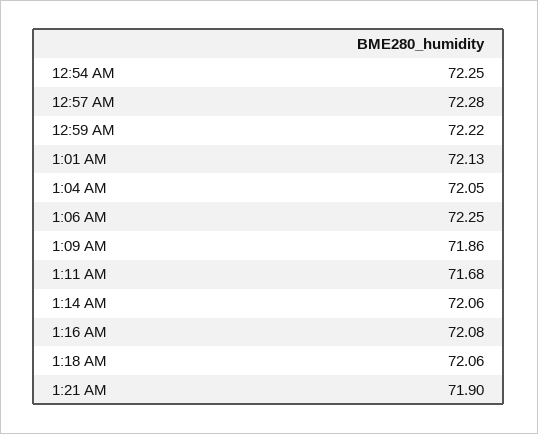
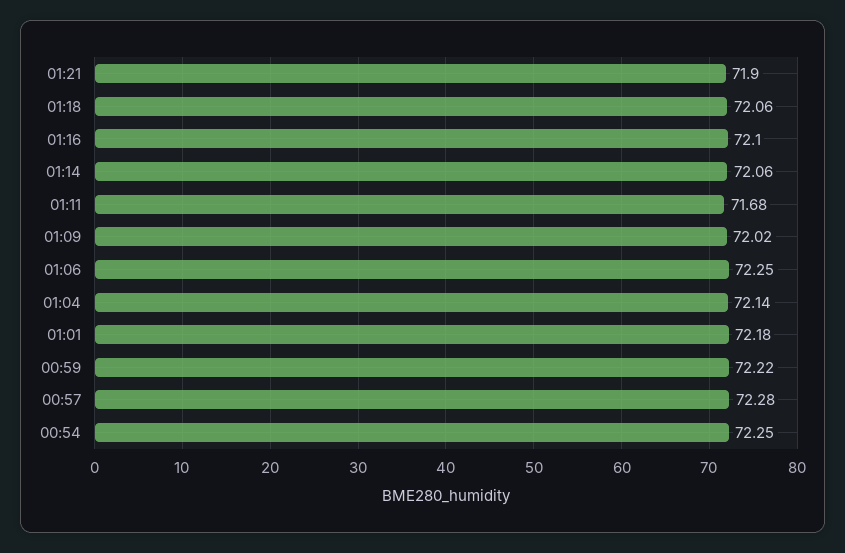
  {
    "12:54 AM": 72.25,
    "12:57 AM": 72.28,
    "12:59 AM": 72.22,
-   "1:01 AM": 72.13,
+   "1:01 AM": 72.18,
-   "1:04 AM": 72.05,
+   "1:04 AM": 72.14,
    "1:06 AM": 72.25,
-   "1:09 AM": 71.86,
+   "1:09 AM": 72.02,
    "1:11 AM": 71.68,
    "1:14 AM": 72.06,
-   "1:16 AM": 72.08,
+   "1:16 AM": 72.1,
    "1:18 AM": 72.06,
    "1:21 AM": 71.9
  }

